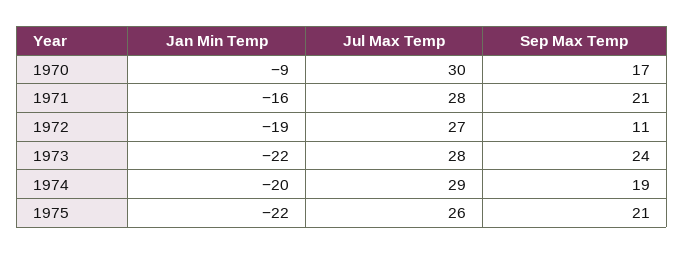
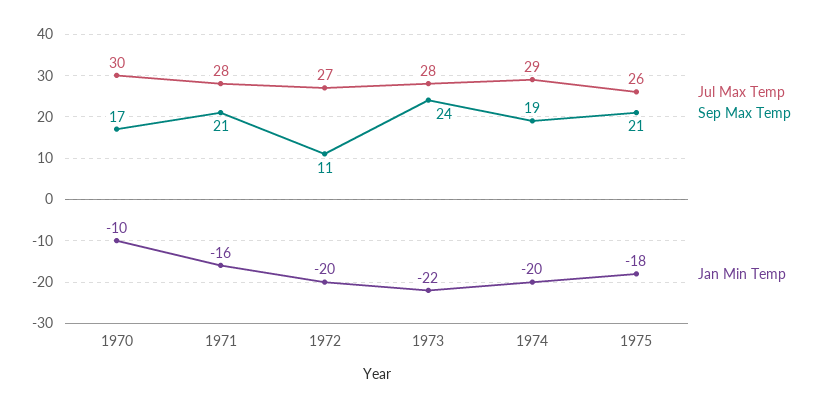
  {
    "Jan Min Temp": {
-     "1970": -9,
+     "1970": -10,
      "1971": -16,
-     "1972": -19,
+     "1972": -20,
      "1973": -22,
      "1974": -20,
-     "1975": -22
+     "1975": -18
    },
    "Jul Max Temp": {
      "1970": 30,
      "1971": 28,
      "1972": 27,
      "1973": 28,
      "1974": 29,
      "1975": 26
    },
    "Sep Max Temp": {
      "1970": 17,
      "1971": 21,
      "1972": 11,
      "1973": 24,
      "1974": 19,
      "1975": 21
    }
  }

